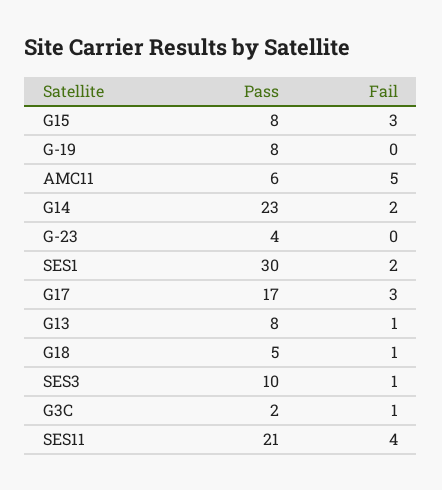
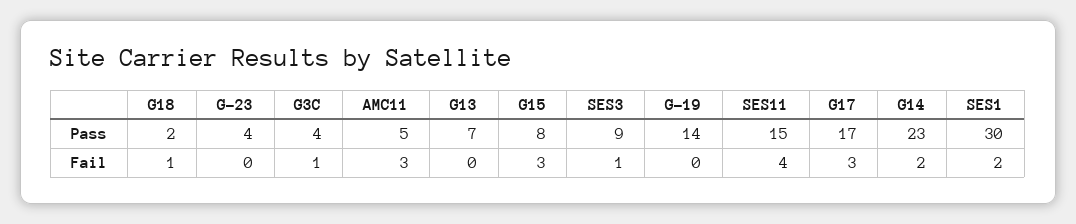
  {
    "Pass": {
      "G15": 8,
-     "G-19": 8,
+     "G-19": 14,
-     "AMC11": 6,
+     "AMC11": 5,
      "G14": 23,
      "G-23": 4,
      "SES1": 30,
      "G17": 17,
-     "G13": 8,
+     "G13": 7,
-     "G18": 5,
+     "G18": 2,
-     "SES3": 10,
+     "SES3": 9,
-     "G3C": 2,
+     "G3C": 4,
-     "SES11": 21
+     "SES11": 15
    },
    "Fail": {
      "G15": 3,
      "G-19": 0,
-     "AMC11": 5,
+     "AMC11": 3,
      "G14": 2,
      "G-23": 0,
      "SES1": 2,
      "G17": 3,
-     "G13": 1,
+     "G13": 0,
      "G18": 1,
      "SES3": 1,
      "G3C": 1,
      "SES11": 4
    }
  }

